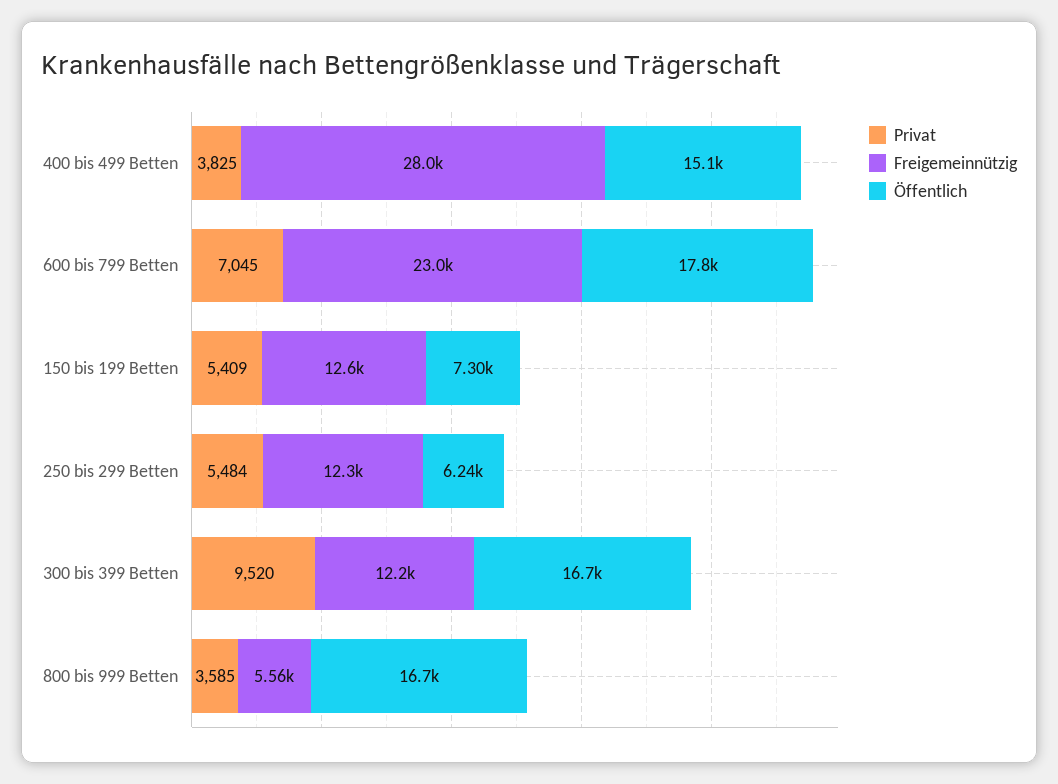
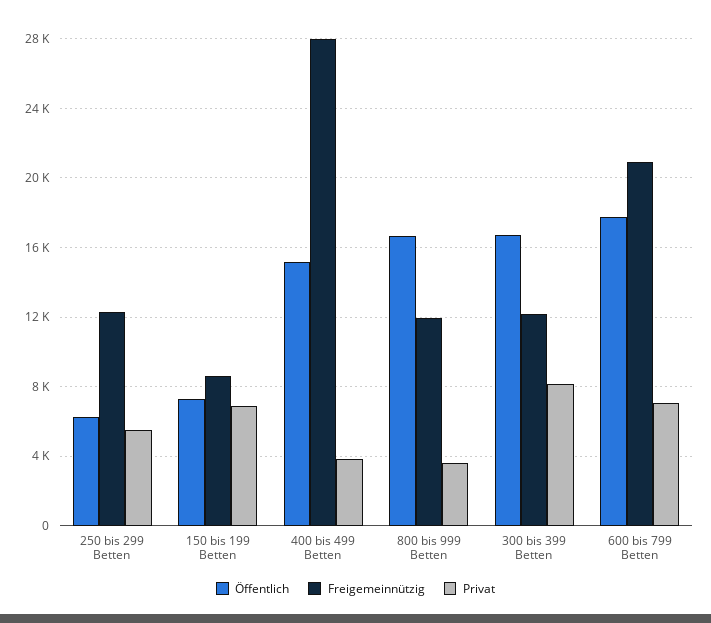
  {
    "Privat": {
      "400 bis 499 Betten": 3825,
      "600 bis 799 Betten": 7045,
-     "150 bis 199 Betten": 5409,
+     "150 bis 199 Betten": 7000,
      "250 bis 299 Betten": 5484,
-     "300 bis 399 Betten": 9520,
+     "300 bis 399 Betten": 8000,
      "800 bis 999 Betten": 3585
    },
    "Freigemeinnützig": {
      "400 bis 499 Betten": 28000,
-     "600 bis 799 Betten": 23000,
+     "600 bis 799 Betten": 21000,
-     "150 bis 199 Betten": 12600,
+     "150 bis 199 Betten": 8500,
      "250 bis 299 Betten": 12300,
      "300 bis 399 Betten": 12200,
-     "800 bis 999 Betten": 5560
+     "800 bis 999 Betten": 12000
    },
    "Öffentlich": {
      "400 bis 499 Betten": 15100,
      "600 bis 799 Betten": 17800,
      "150 bis 199 Betten": 7300,
      "250 bis 299 Betten": 6240,
      "300 bis 399 Betten": 16700,
      "800 bis 999 Betten": 16700
    }
  }

